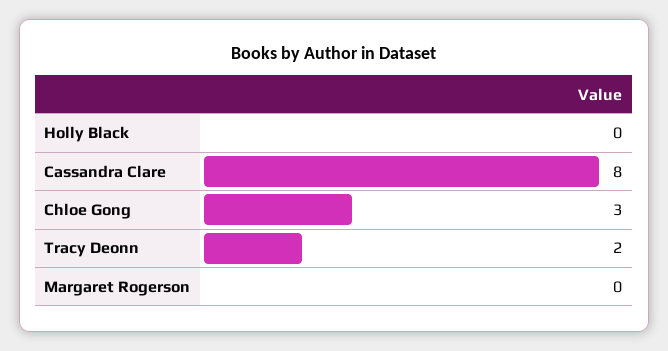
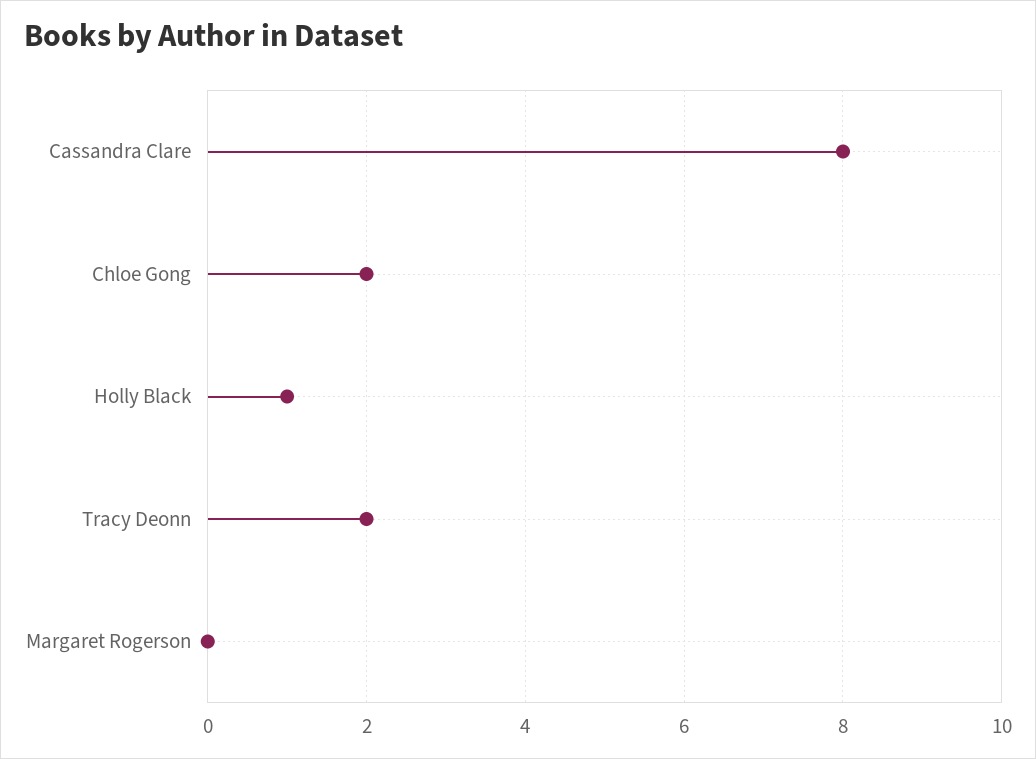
  {
-   "Holly Black": 0,
+   "Holly Black": 1,
    "Cassandra Clare": 8,
-   "Chloe Gong": 3,
+   "Chloe Gong": 2,
    "Tracy Deonn": 2,
    "Margaret Rogerson": 0
  }

